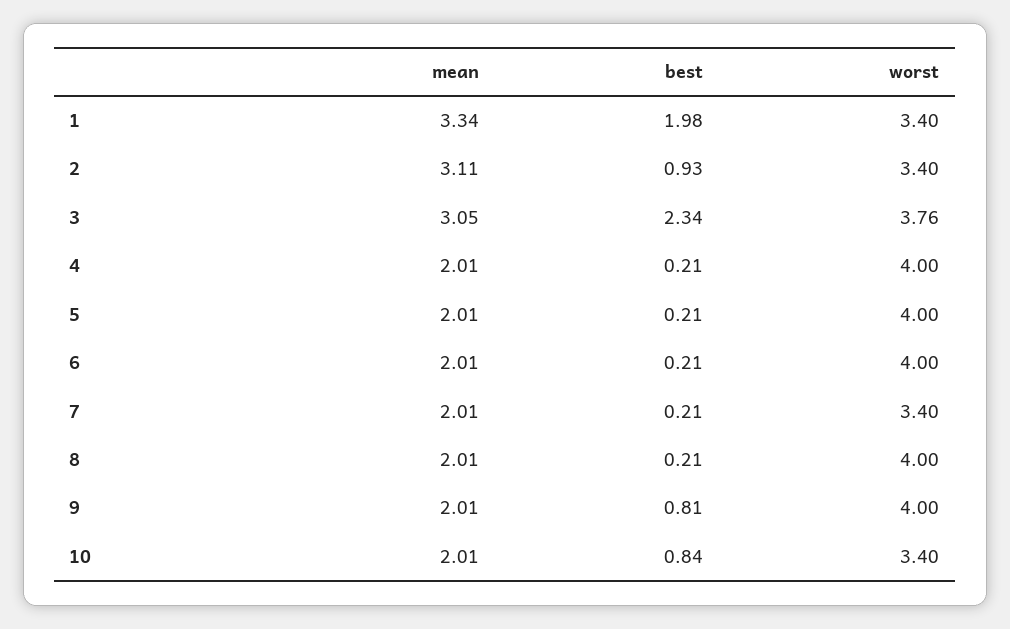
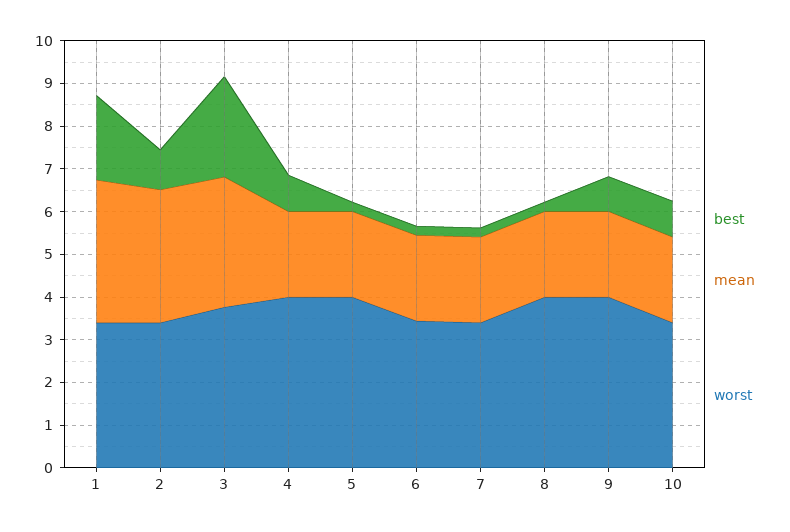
  {
    "mean": {
      "1": 3.34,
      "2": 3.11,
      "3": 3.05,
      "4": 2.01,
      "5": 2.01,
      "6": 2.01,
      "7": 2.01,
      "8": 2.01,
      "9": 2.01,
      "10": 2.01
    },
    "best": {
      "1": 1.98,
      "2": 0.93,
      "3": 2.34,
-     "4": 0.21,
+     "4": 0.8,
      "5": 0.21,
      "6": 0.21,
      "7": 0.21,
      "8": 0.21,
      "9": 0.81,
      "10": 0.84
    },
    "worst": {
      "1": 3.4,
      "2": 3.4,
      "3": 3.76,
      "4": 4,
      "5": 4,
-     "6": 4,
+     "6": 3.4,
      "7": 3.4,
      "8": 4,
      "9": 4,
      "10": 3.4
    }
  }

